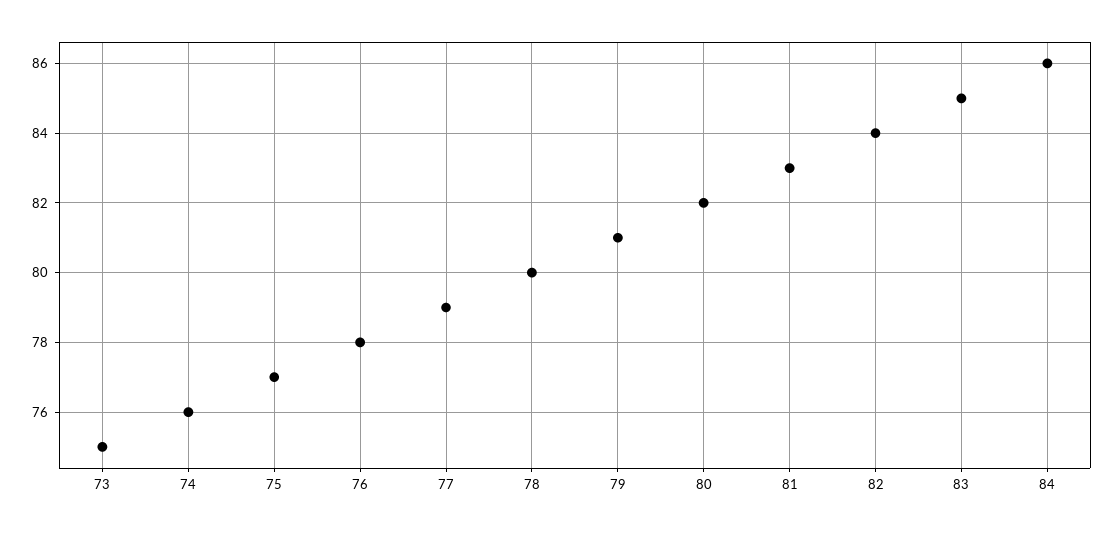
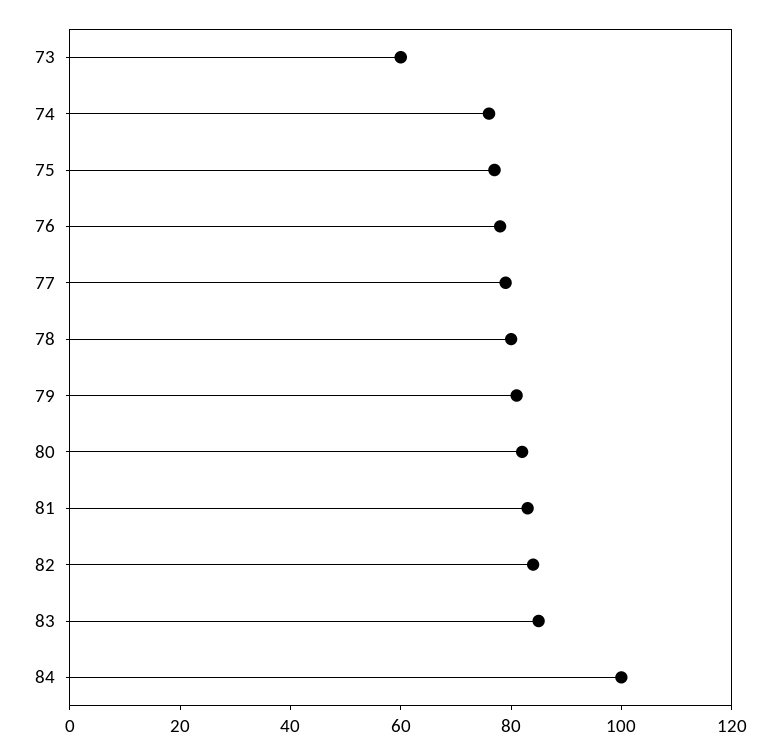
  {
-   "73": 75,
+   "73": 60,
    "74": 76,
    "75": 77,
    "76": 78,
    "77": 79,
    "78": 80,
    "79": 81,
    "80": 82,
    "81": 83,
    "82": 84,
    "83": 85,
-   "84": 86
+   "84": 100
  }

